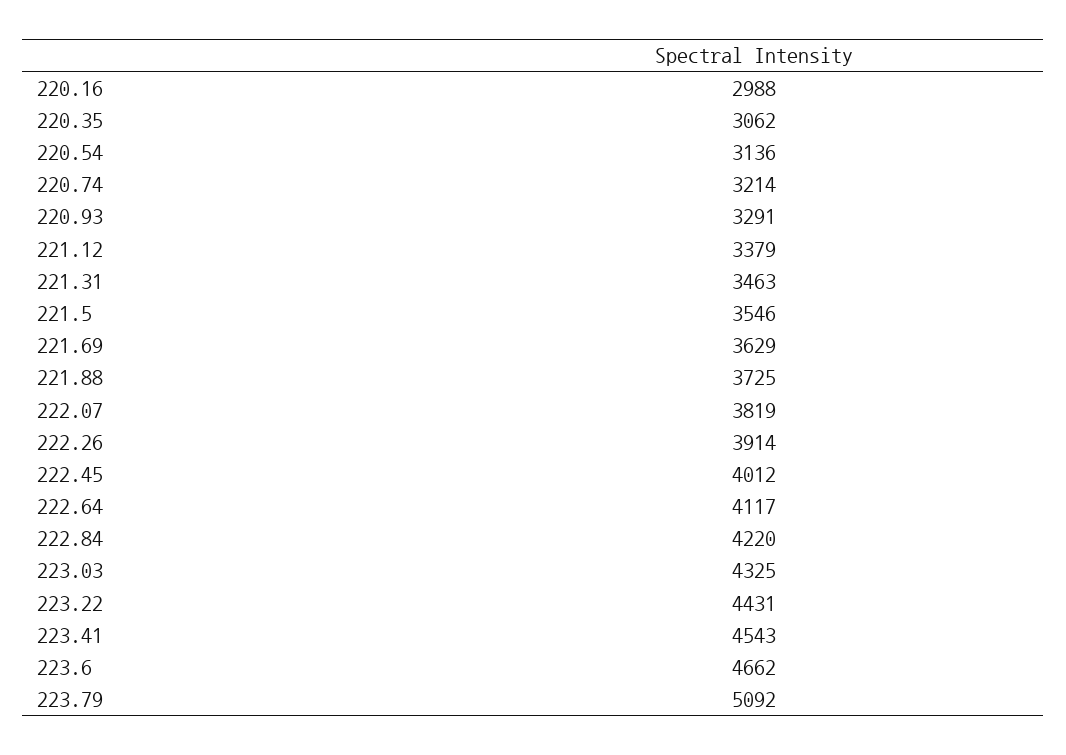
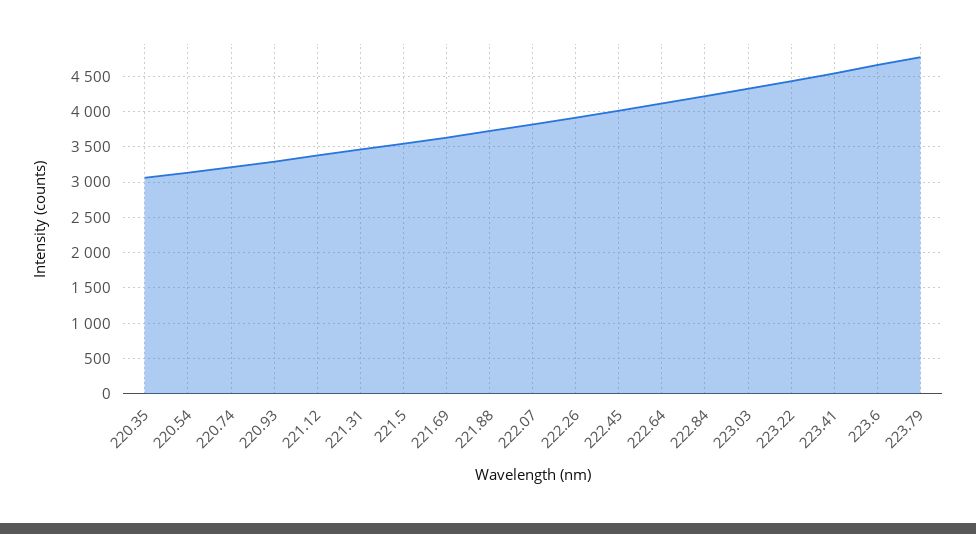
  {
-   "220.16": 2988,
    "220.35": 3062,
    "220.54": 3136,
    "220.74": 3214,
    "220.93": 3291,
    "221.12": 3379,
    "221.31": 3463,
    "221.5": 3546,
    "221.69": 3629,
    "221.88": 3725,
    "222.07": 3819,
    "222.26": 3914,
    "222.45": 4012,
    "222.64": 4117,
    "222.84": 4220,
    "223.03": 4325,
    "223.22": 4431,
    "223.41": 4543,
    "223.6": 4662,
-   "223.79": 5092
+   "223.79": 4800
  }

